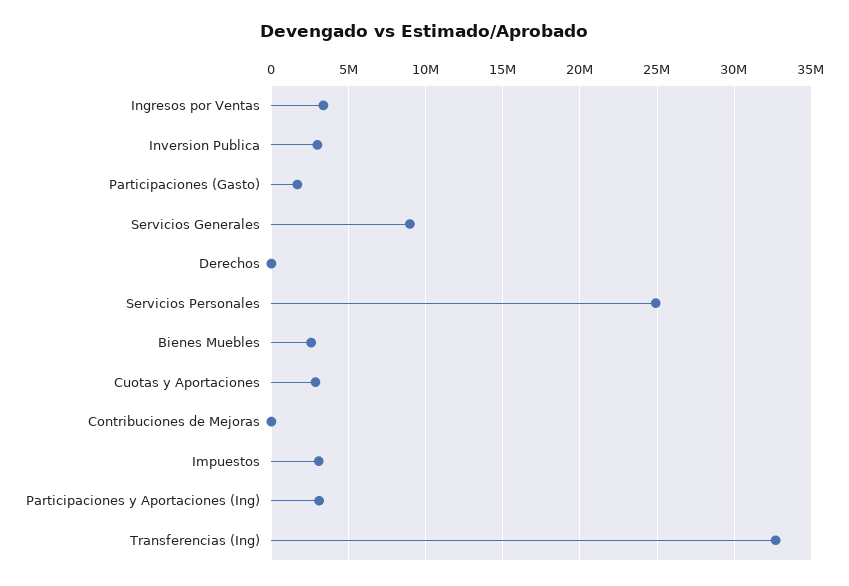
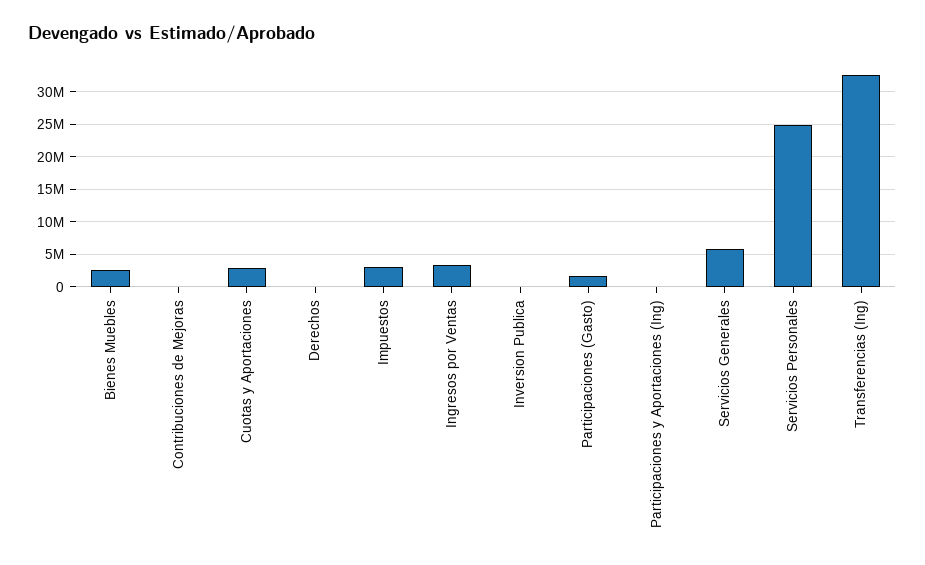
  {
    "Ingresos por Ventas": 3500000,
-   "Inversion Publica": 3000000,
+   "Inversion Publica": 0,
    "Participaciones (Gasto)": 1500000,
-   "Servicios Generales": 9000000,
+   "Servicios Generales": 6000000,
    "Derechos": 0,
    "Servicios Personales": 25000000,
    "Bienes Muebles": 2500000,
    "Cuotas y Aportaciones": 3000000,
    "Contribuciones de Mejoras": 0,
    "Impuestos": 3000000,
-   "Participaciones y Aportaciones (Ing)": 3000000,
+   "Participaciones y Aportaciones (Ing)": 0,
    "Transferencias (Ing)": 32500000
  }

